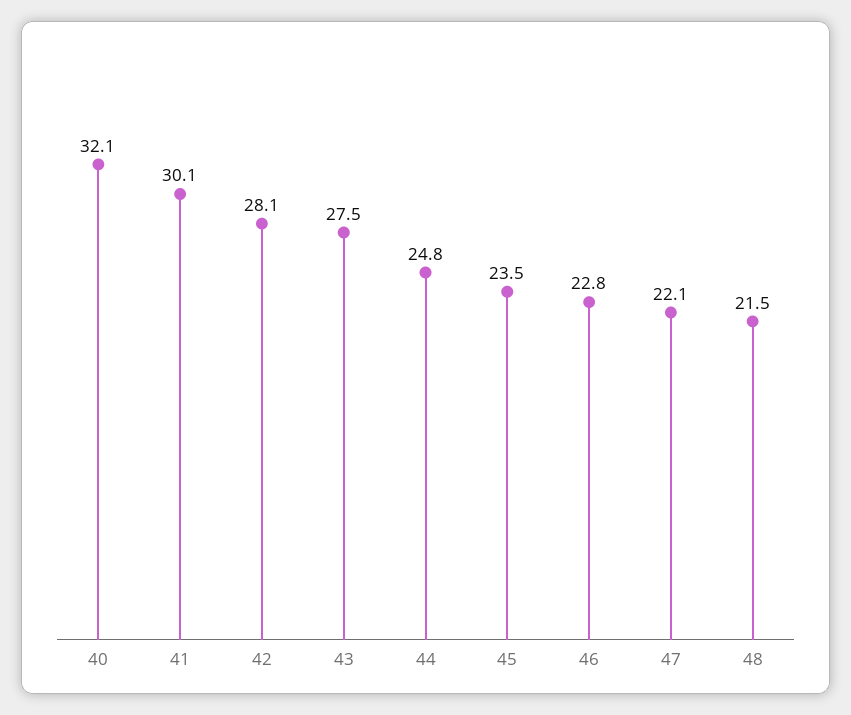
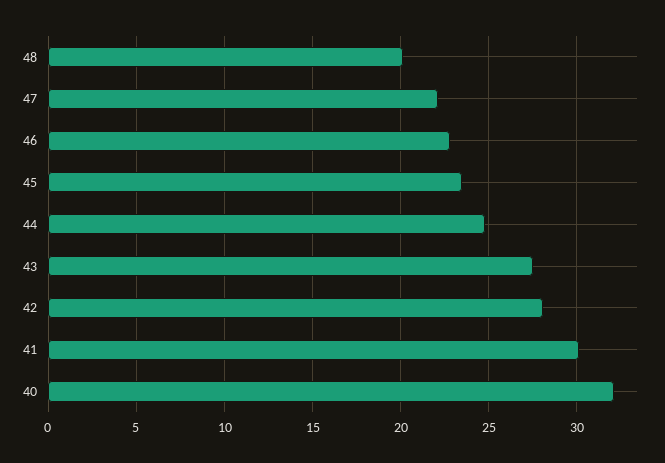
  {
    "40": 32.1,
    "41": 30.1,
    "42": 28.1,
    "43": 27.5,
    "44": 24.8,
    "45": 23.5,
    "46": 22.8,
    "47": 22.1,
-   "48": 21.5
+   "48": 20
  }

